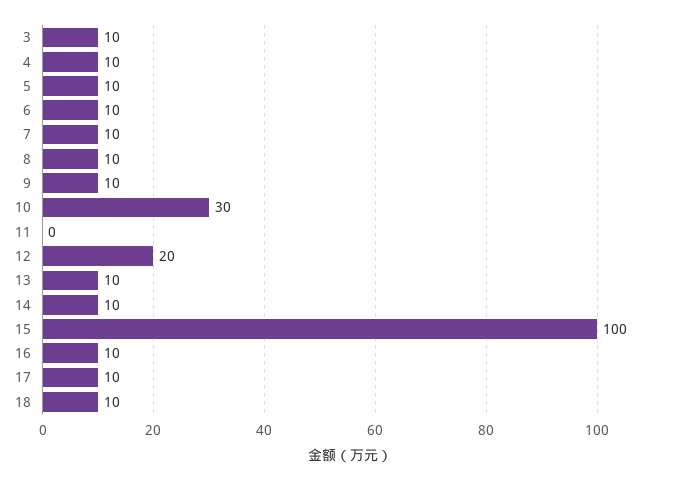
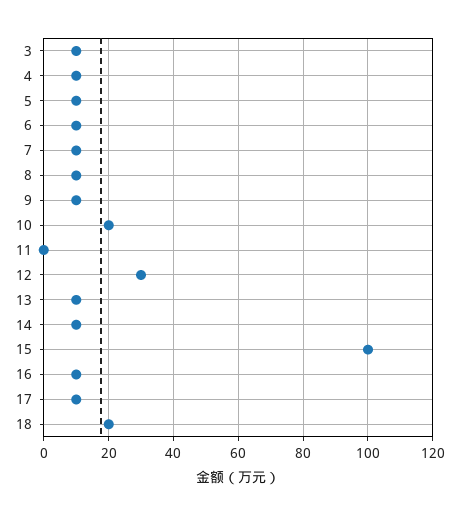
  {
    "3": 10,
    "4": 10,
    "5": 10,
    "6": 10,
    "7": 10,
    "8": 10,
    "9": 10,
-   "10": 30,
+   "10": 20,
    "11": 0,
-   "12": 20,
+   "12": 30,
    "13": 10,
    "14": 10,
    "15": 100,
    "16": 10,
    "17": 10,
-   "18": 10
+   "18": 20
  }

